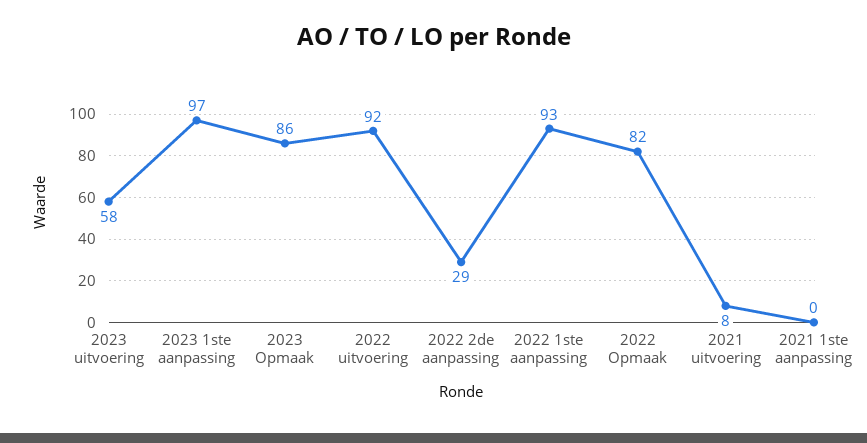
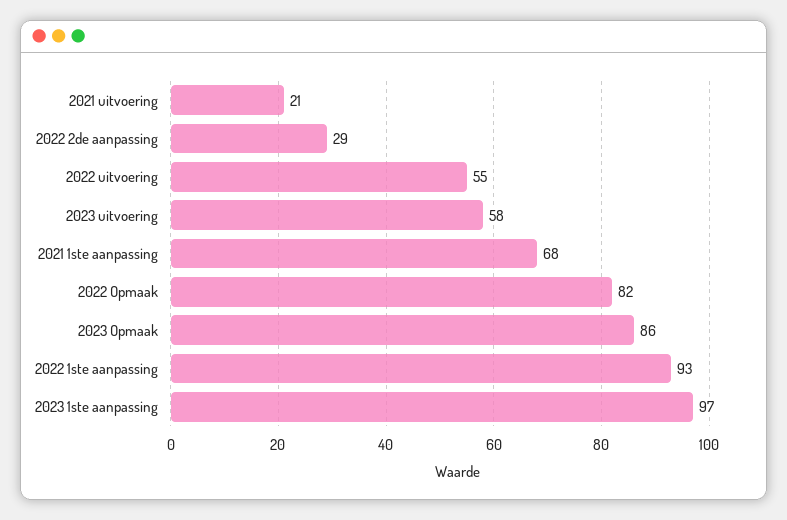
  {
    "2023 uitvoering": 58,
    "2023 1ste aanpassing": 97,
    "2023 Opmaak": 86,
-   "2022 uitvoering": 92,
+   "2022 uitvoering": 55,
    "2022 2de aanpassing": 29,
    "2022 1ste aanpassing": 93,
    "2022 Opmaak": 82,
-   "2021 uitvoering": 8,
+   "2021 uitvoering": 21,
-   "2021 1ste aanpassing": 0
+   "2021 1ste aanpassing": 68
  }

